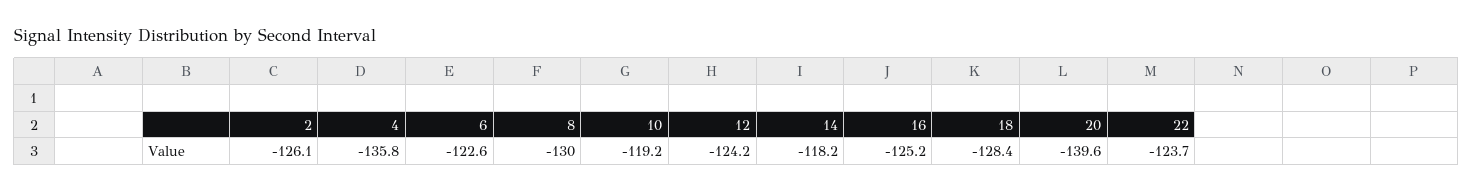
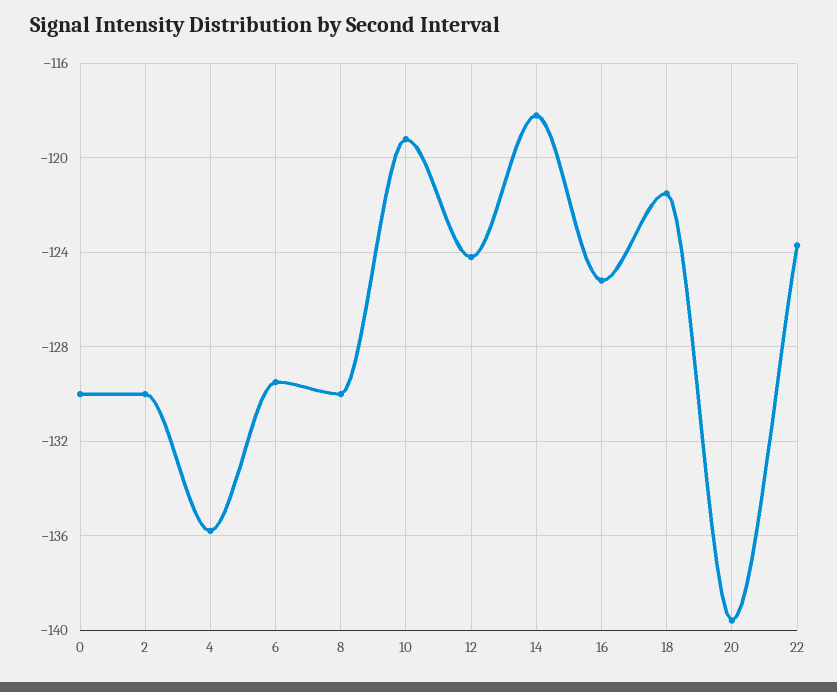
  {
-   "2": -126.1,
+   "2": -130,
    "4": -135.8,
-   "6": -122.6,
+   "6": -129.5,
    "8": -130,
    "10": -119.2,
    "12": -124.2,
    "14": -118.2,
    "16": -125.2,
-   "18": -128.4,
+   "18": -121.5,
    "20": -139.6,
-   "22": -123.7
+   "22": -123.7,
+   "0": -130
  }

